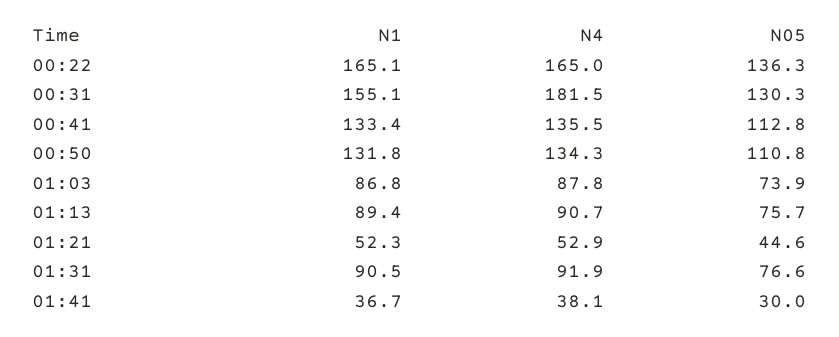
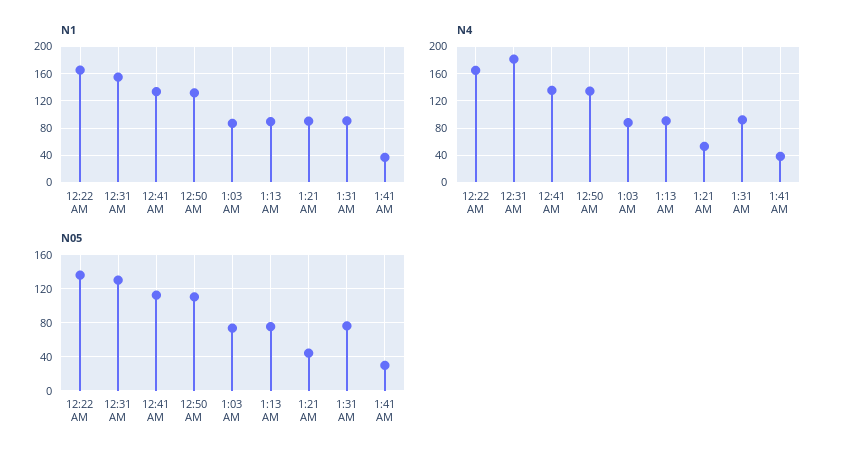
  {
    "N1": {
      "00:22": 165.1,
      "00:31": 155.1,
      "00:41": 133.4,
      "00:50": 131.8,
      "01:03": 86.8,
      "01:13": 89.4,
-     "01:21": 52.3,
+     "01:21": 90,
      "01:31": 90.5,
      "01:41": 36.7
    },
    "N4": {
      "00:22": 165,
      "00:31": 181.5,
      "00:41": 135.5,
      "00:50": 134.3,
      "01:03": 87.8,
      "01:13": 90.7,
      "01:21": 52.9,
      "01:31": 91.9,
      "01:41": 38.1
    },
    "N05": {
      "00:22": 136.3,
      "00:31": 130.3,
      "00:41": 112.8,
      "00:50": 110.8,
      "01:03": 73.9,
      "01:13": 75.7,
      "01:21": 44.6,
      "01:31": 76.6,
      "01:41": 30
    }
  }

